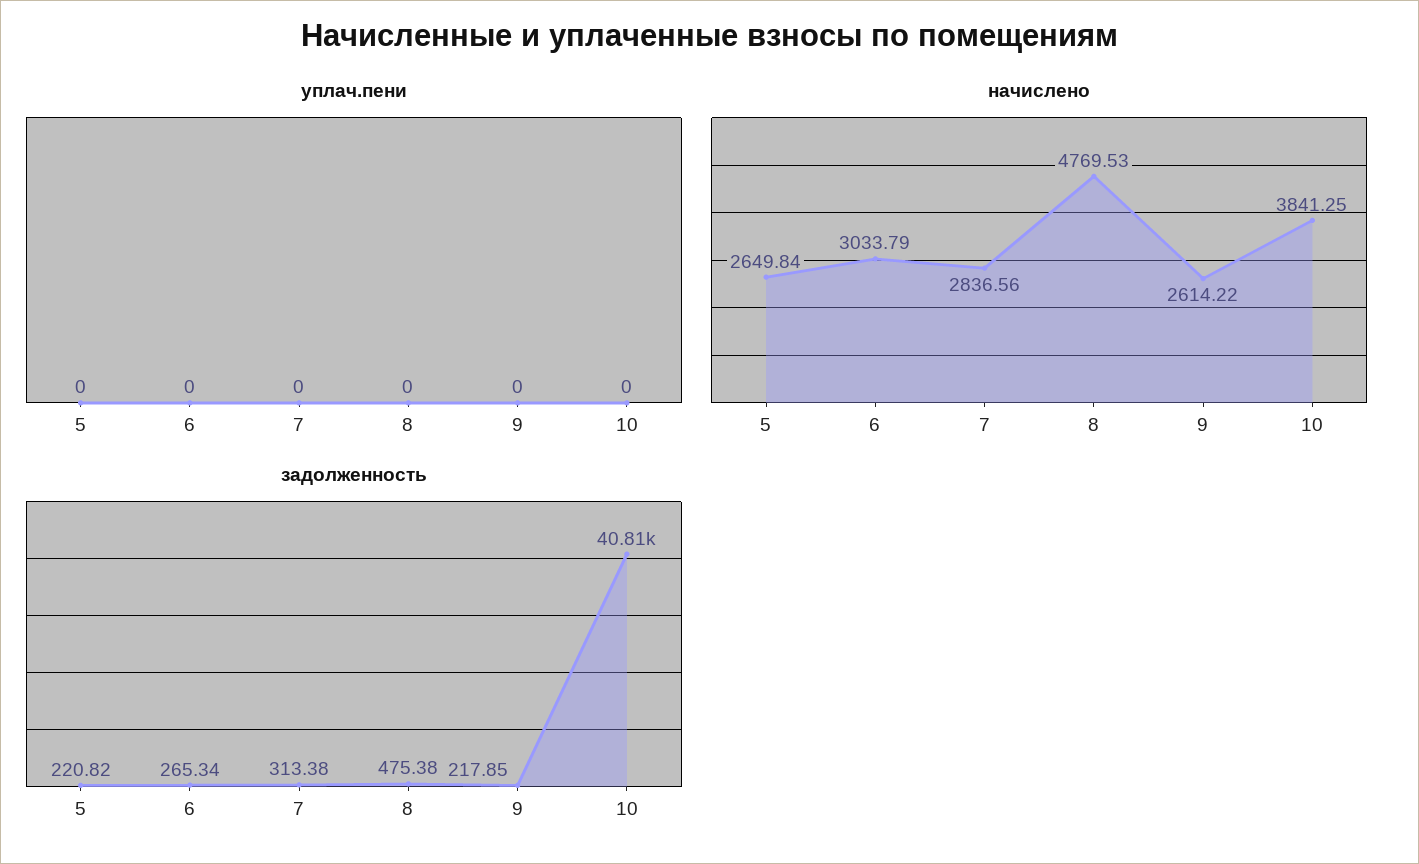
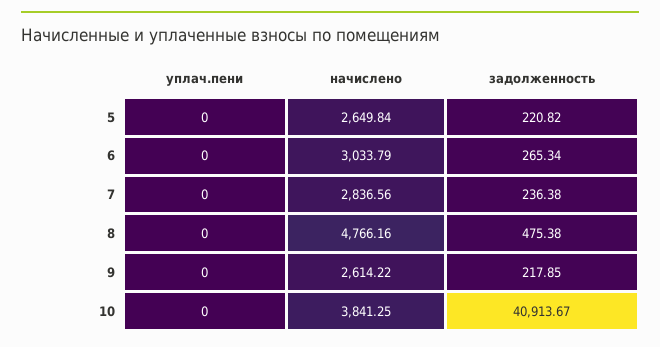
  {
    "уплач.пени": {
      "5": 0,
      "6": 0,
      "7": 0,
      "8": 0,
      "9": 0,
      "10": 0
    },
    "начислено": {
      "5": 2649.84,
      "6": 3033.79,
      "7": 2836.56,
-     "8": 4769.53,
+     "8": 4766.16,
      "9": 2614.22,
      "10": 3841.25
    },
    "задолженность": {
      "5": 220.82,
      "6": 265.34,
-     "7": 313.38,
+     "7": 236.38,
      "8": 475.38,
      "9": 217.85,
-     "10": 40810
+     "10": 40913.67
    }
  }

